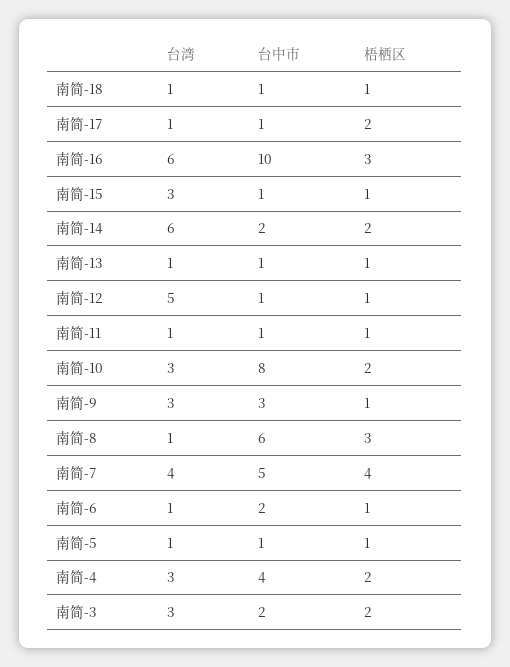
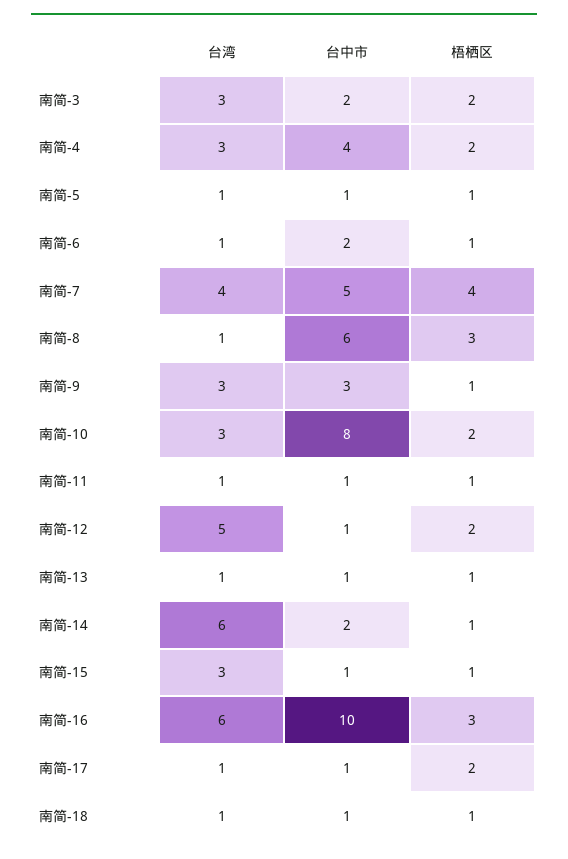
  {
    "台湾": {
      "南简-18": 1,
      "南简-17": 1,
      "南简-16": 6,
      "南简-15": 3,
      "南简-14": 6,
      "南简-13": 1,
      "南简-12": 5,
      "南简-11": 1,
      "南简-10": 3,
      "南简-9": 3,
      "南简-8": 1,
      "南简-7": 4,
      "南简-6": 1,
      "南简-5": 1,
      "南简-4": 3,
      "南简-3": 3
    },
    "台中市": {
      "南简-18": 1,
      "南简-17": 1,
      "南简-16": 10,
      "南简-15": 1,
      "南简-14": 2,
      "南简-13": 1,
      "南简-12": 1,
      "南简-11": 1,
      "南简-10": 8,
      "南简-9": 3,
      "南简-8": 6,
      "南简-7": 5,
      "南简-6": 2,
      "南简-5": 1,
      "南简-4": 4,
      "南简-3": 2
    },
    "梧栖区": {
      "南简-18": 1,
      "南简-17": 2,
      "南简-16": 3,
      "南简-15": 1,
-     "南简-14": 2,
+     "南简-14": 1,
      "南简-13": 1,
-     "南简-12": 1,
+     "南简-12": 2,
      "南简-11": 1,
      "南简-10": 2,
      "南简-9": 1,
      "南简-8": 3,
      "南简-7": 4,
      "南简-6": 1,
      "南简-5": 1,
      "南简-4": 2,
      "南简-3": 2
    }
  }

